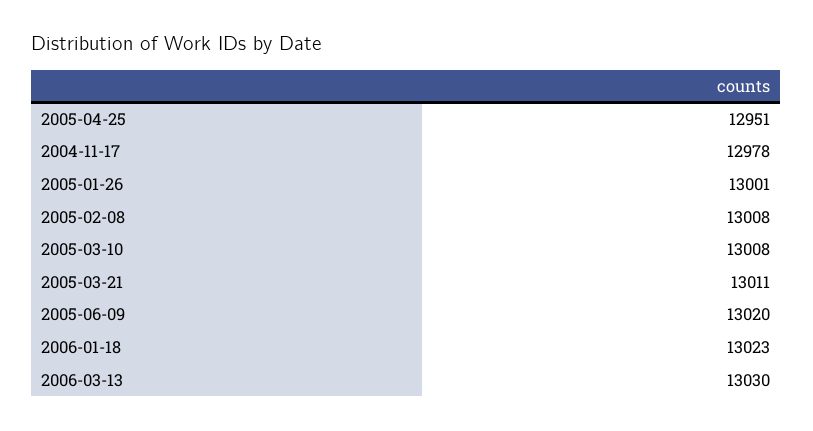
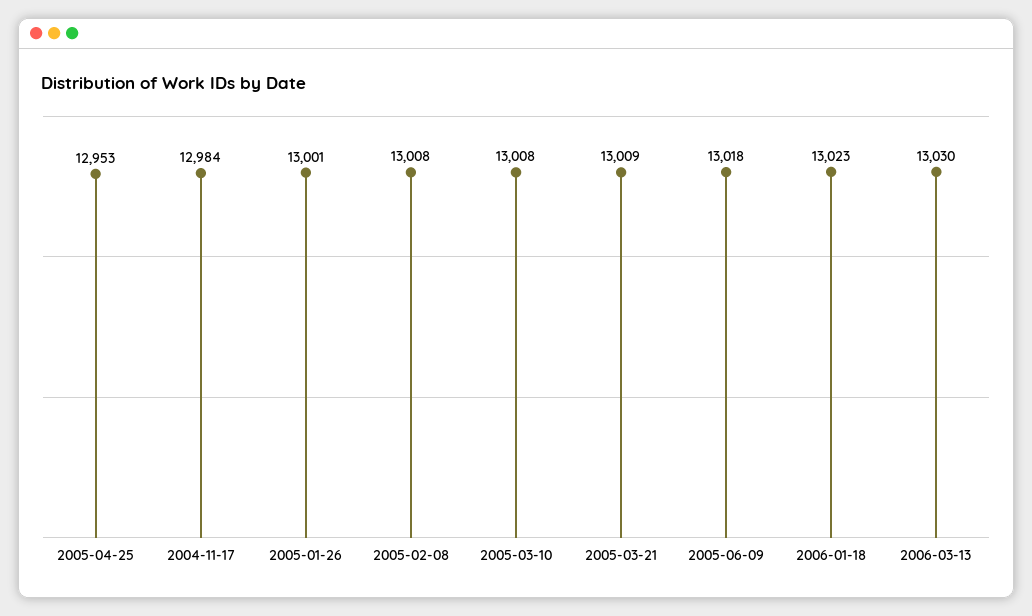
  {
-   "2005-04-25": 12951,
+   "2005-04-25": 12953,
-   "2004-11-17": 12978,
+   "2004-11-17": 12984,
    "2005-01-26": 13001,
    "2005-02-08": 13008,
    "2005-03-10": 13008,
-   "2005-03-21": 13011,
+   "2005-03-21": 13009,
-   "2005-06-09": 13020,
+   "2005-06-09": 13018,
    "2006-01-18": 13023,
    "2006-03-13": 13030
  }

